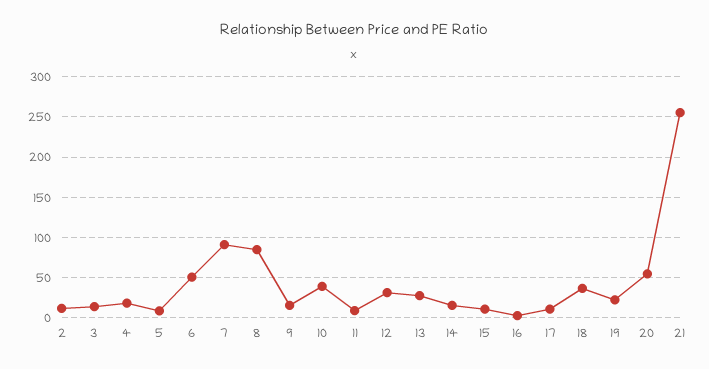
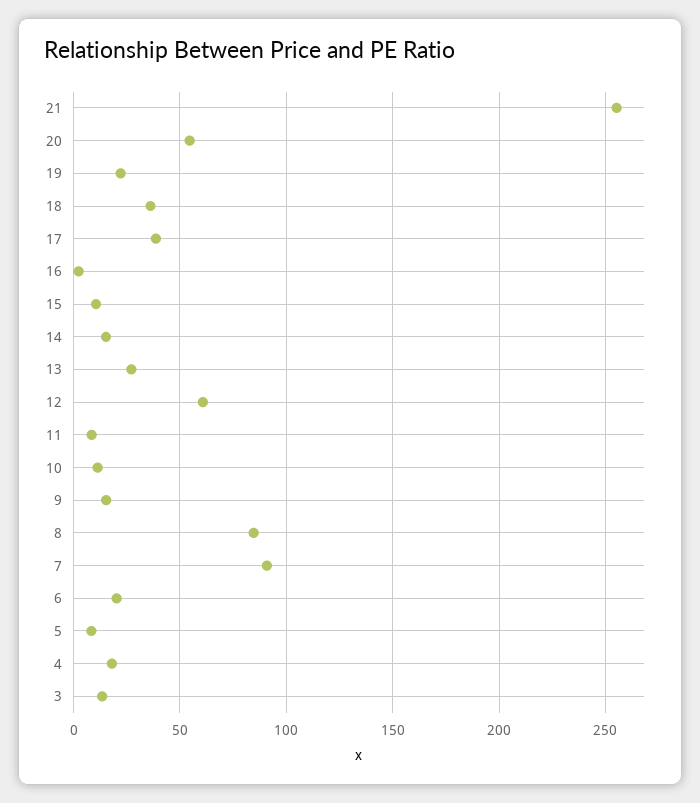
  {
-   "2": 10,
    "3": 15,
    "4": 20,
    "5": 10,
-   "6": 50,
+   "6": 20,
    "7": 90,
    "8": 85,
    "9": 15,
-   "10": 40,
+   "10": 10,
    "11": 10,
-   "12": 30,
+   "12": 60,
    "13": 25,
    "14": 15,
    "15": 10,
    "16": 0,
-   "17": 10,
+   "17": 40,
    "18": 35,
    "19": 20,
    "20": 55,
    "21": 255
  }

